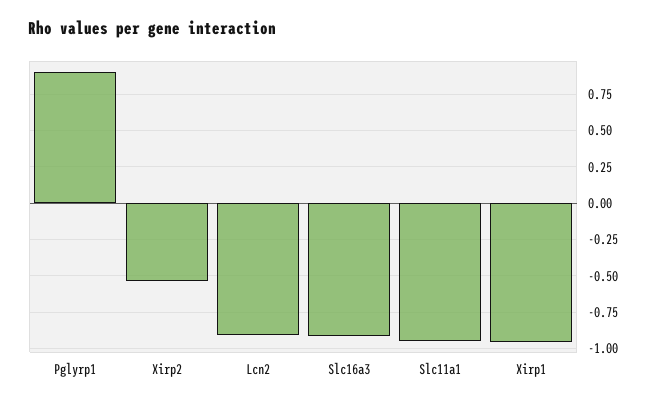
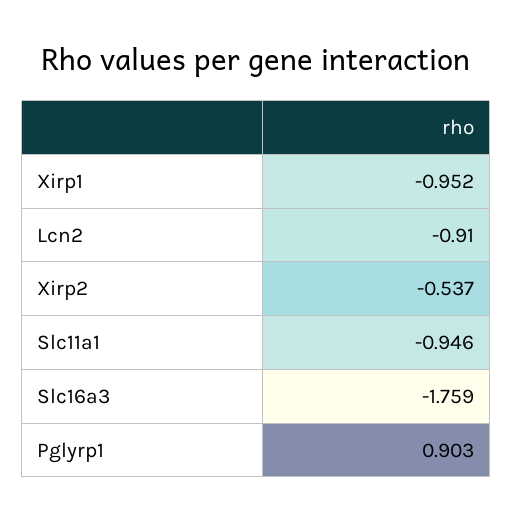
  {
    "Pglyrp1": 0.903,
    "Xirp2": -0.537,
    "Lcn2": -0.91,
-   "Slc16a3": -0.9,
+   "Slc16a3": -1.759,
    "Slc11a1": -0.946,
    "Xirp1": -0.952
  }

